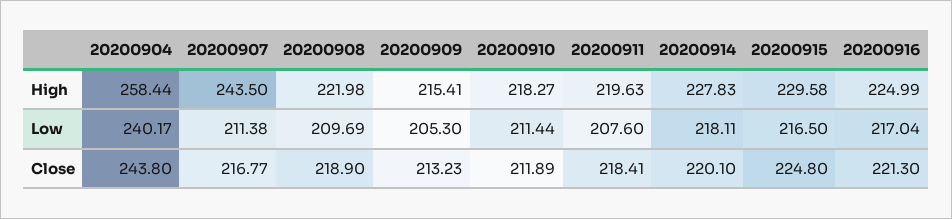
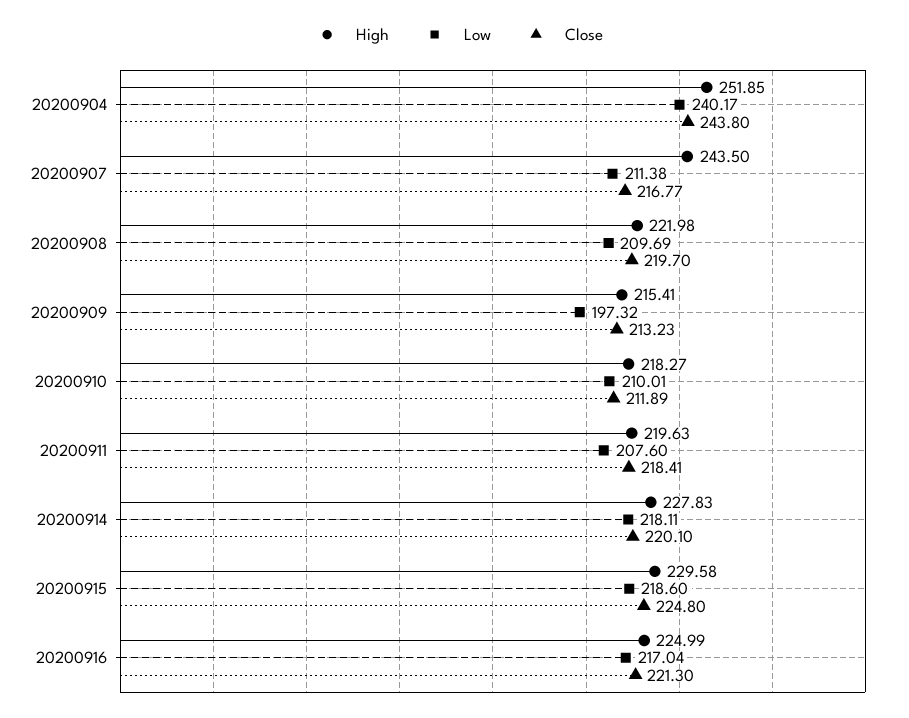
  {
    "High": {
-     "20200904": 258.44,
+     "20200904": 251.85,
      "20200907": 243.5,
      "20200908": 221.98,
      "20200909": 215.41,
      "20200910": 218.27,
      "20200911": 219.63,
      "20200914": 227.83,
      "20200915": 229.58,
      "20200916": 224.99
    },
    "Low": {
      "20200904": 240.17,
      "20200907": 211.38,
      "20200908": 209.69,
-     "20200909": 205.3,
+     "20200909": 197.32,
-     "20200910": 211.44,
+     "20200910": 210.01,
      "20200911": 207.6,
      "20200914": 218.11,
-     "20200915": 216.5,
+     "20200915": 218.6,
      "20200916": 217.04
    },
    "Close": {
      "20200904": 243.8,
      "20200907": 216.77,
-     "20200908": 218.9,
+     "20200908": 219.7,
      "20200909": 213.23,
      "20200910": 211.89,
      "20200911": 218.41,
      "20200914": 220.1,
      "20200915": 224.8,
      "20200916": 221.3
    }
  }

